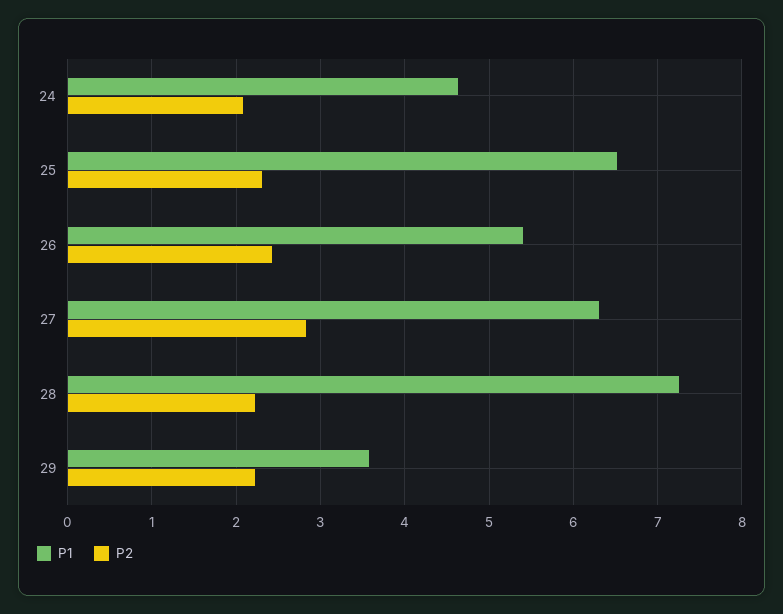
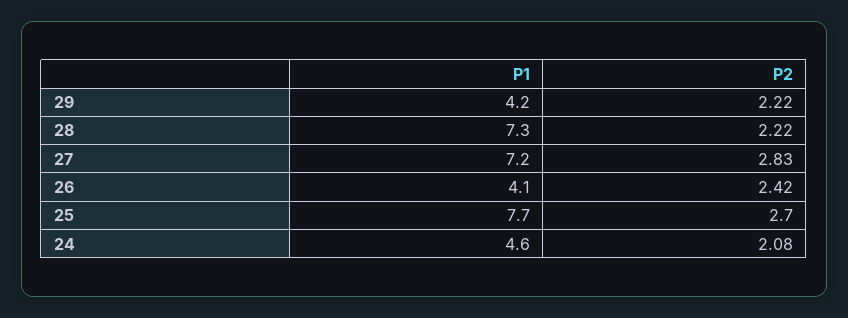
  {
    "P1": {
      "24": 4.6,
-     "25": 6.5,
+     "25": 7.7,
-     "26": 5.4,
+     "26": 4.1,
-     "27": 6.3,
+     "27": 7.2,
      "28": 7.3,
-     "29": 3.6
+     "29": 4.2
    },
    "P2": {
      "24": 2.08,
-     "25": 2.3,
+     "25": 2.7,
      "26": 2.42,
      "27": 2.83,
      "28": 2.22,
      "29": 2.22
    }
  }

